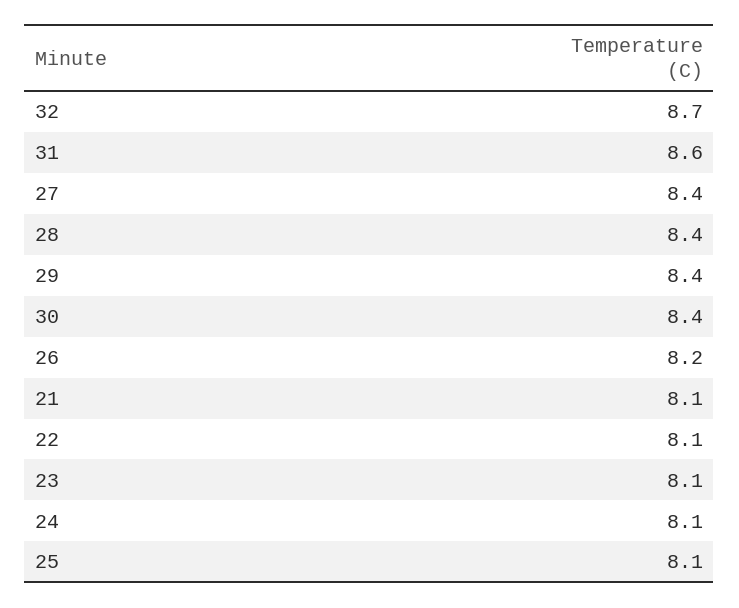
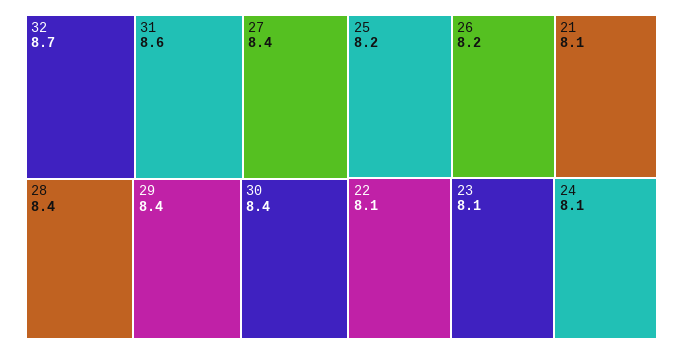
  {
    "32": 8.7,
    "31": 8.6,
    "27": 8.4,
    "28": 8.4,
    "29": 8.4,
    "30": 8.4,
    "26": 8.2,
    "21": 8.1,
    "22": 8.1,
    "23": 8.1,
    "24": 8.1,
-   "25": 8.1
+   "25": 8.2
  }

